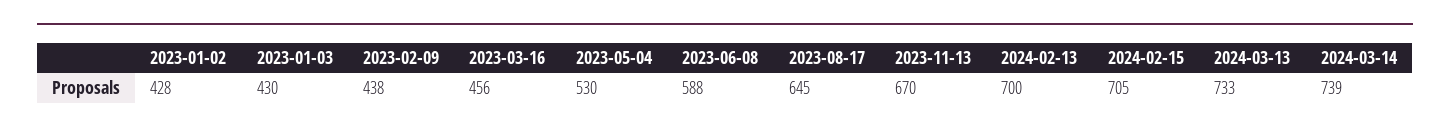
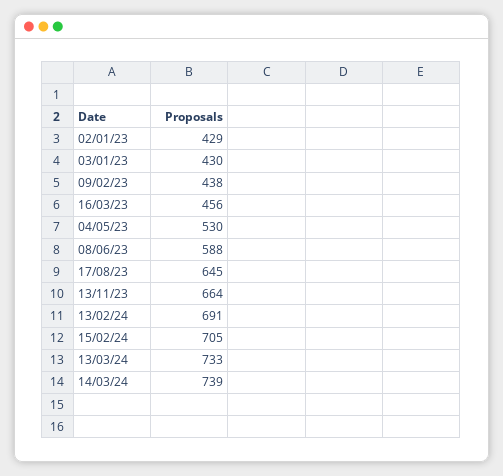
  {
-   "2023-01-02": 428,
+   "2023-01-02": 429,
    "2023-01-03": 430,
    "2023-02-09": 438,
    "2023-03-16": 456,
    "2023-05-04": 530,
    "2023-06-08": 588,
    "2023-08-17": 645,
-   "2023-11-13": 670,
+   "2023-11-13": 664,
-   "2024-02-13": 700,
+   "2024-02-13": 691,
    "2024-02-15": 705,
    "2024-03-13": 733,
    "2024-03-14": 739
  }

